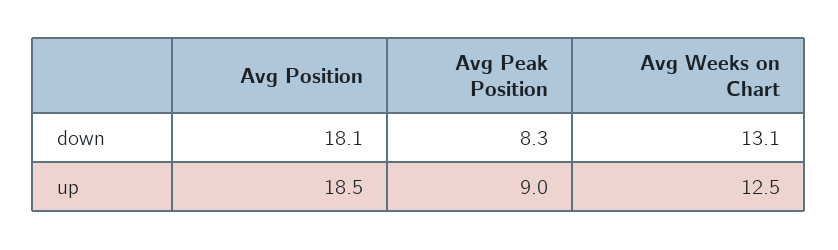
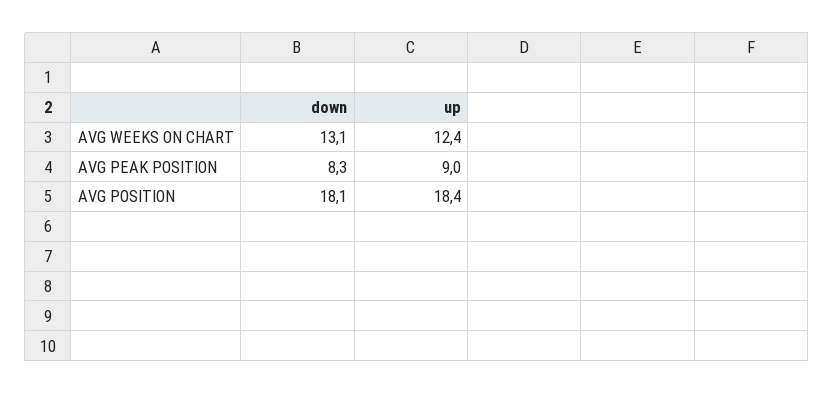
  {
    "Avg Position": {
      "down": 18.1,
-     "up": 18.5
+     "up": 18.4
    },
    "Avg Peak Position": {
      "down": 8.3,
      "up": 9
    },
    "Avg Weeks on Chart": {
      "down": 13.1,
-     "up": 12.5
+     "up": 12.4
    }
  }

